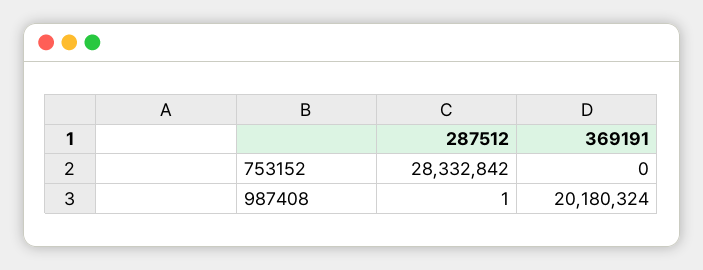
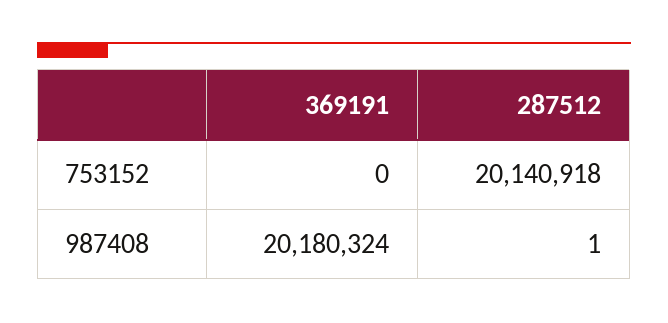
  {
    "287512": {
-     "753152": 28332842,
+     "753152": 20140918,
      "987408": 1
    },
    "369191": {
      "753152": 0,
      "987408": 20180324
    }
  }

